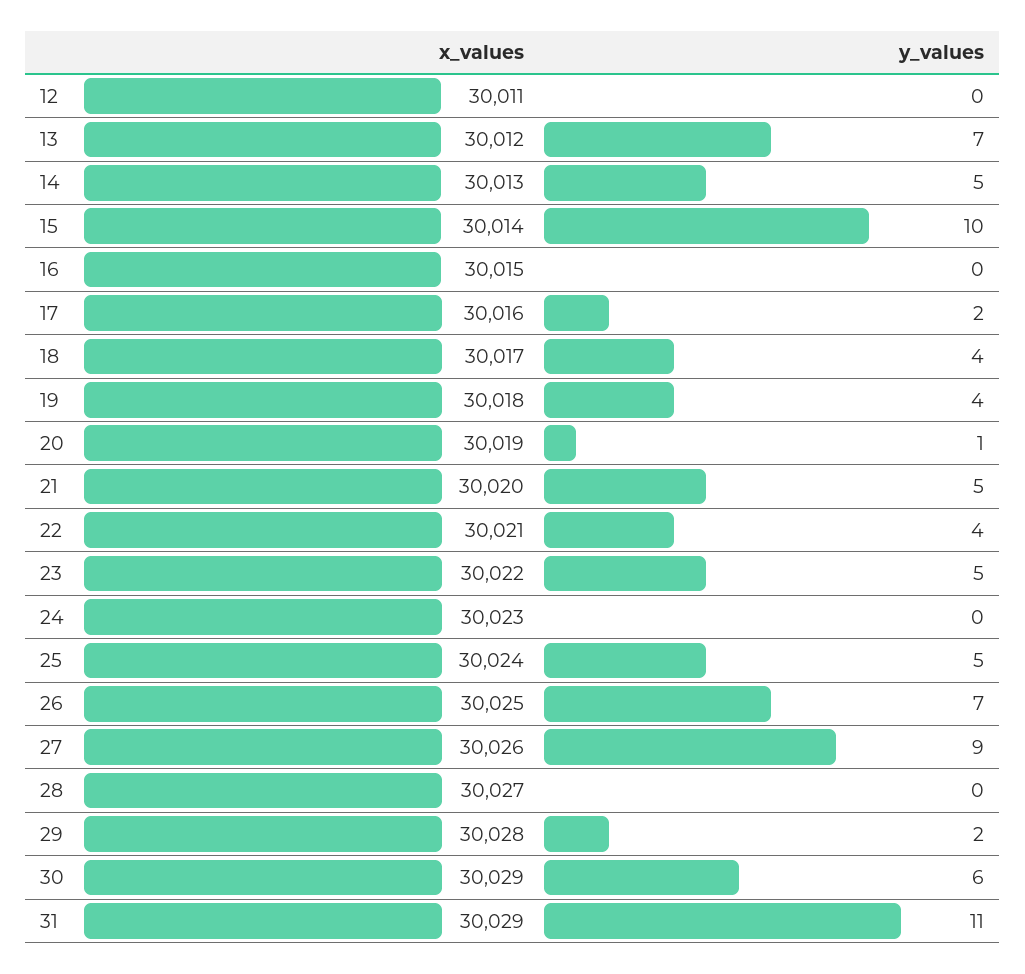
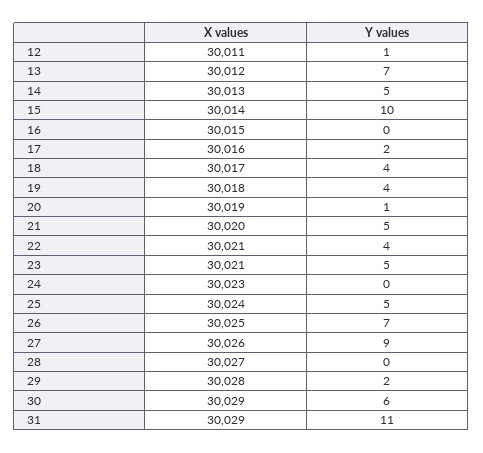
  {
    "x_values": {
      "12": 30011,
      "13": 30012,
      "14": 30013,
      "15": 30014,
      "16": 30015,
      "17": 30016,
      "18": 30017,
      "19": 30018,
      "20": 30019,
      "21": 30020,
      "22": 30021,
-     "23": 30022,
+     "23": 30021,
      "24": 30023,
      "25": 30024,
      "26": 30025,
      "27": 30026,
      "28": 30027,
      "29": 30028,
      "30": 30029,
      "31": 30029
    },
    "y_values": {
-     "12": 0,
+     "12": 1,
      "13": 7,
      "14": 5,
      "15": 10,
      "16": 0,
      "17": 2,
      "18": 4,
      "19": 4,
      "20": 1,
      "21": 5,
      "22": 4,
      "23": 5,
      "24": 0,
      "25": 5,
      "26": 7,
      "27": 9,
      "28": 0,
      "29": 2,
      "30": 6,
      "31": 11
    }
  }

